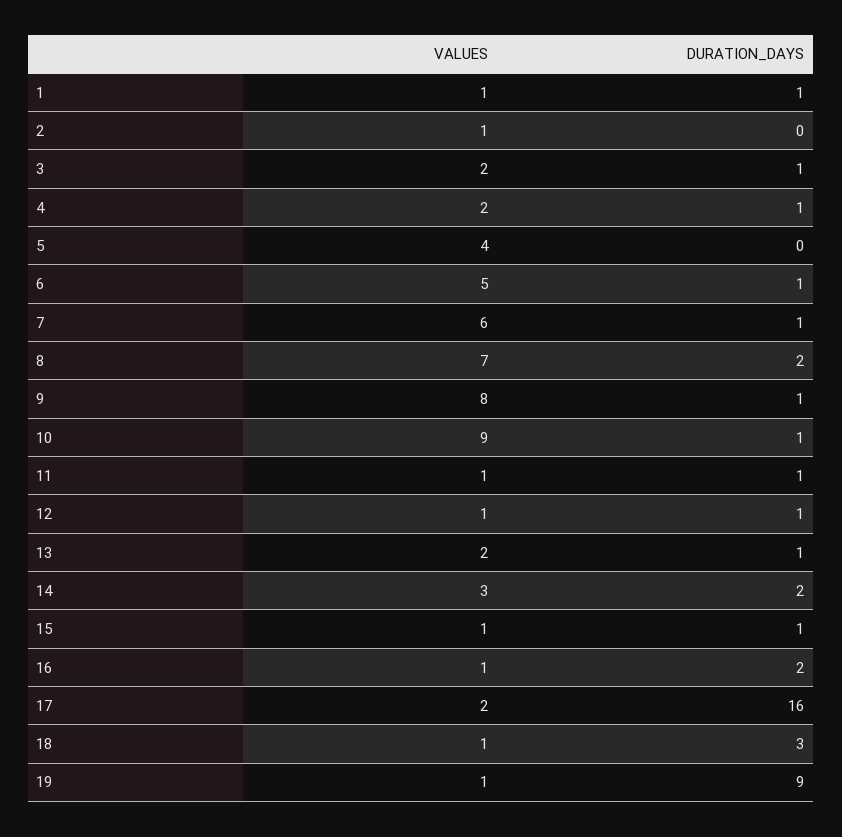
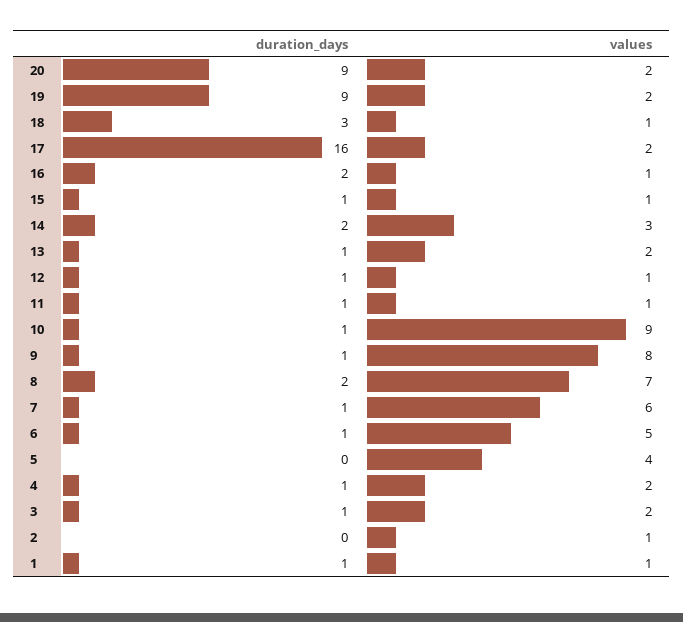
  {
    "VALUES": {
      "1": 1,
      "2": 1,
      "3": 2,
      "4": 2,
      "5": 4,
      "6": 5,
      "7": 6,
      "8": 7,
      "9": 8,
      "10": 9,
      "11": 1,
      "12": 1,
      "13": 2,
      "14": 3,
      "15": 1,
      "16": 1,
      "17": 2,
      "18": 1,
-     "19": 1
+     "19": 2,
+     "20": 2
    },
    "DURATION_DAYS": {
      "1": 1,
      "2": 0,
      "3": 1,
      "4": 1,
      "5": 0,
      "6": 1,
      "7": 1,
      "8": 2,
      "9": 1,
      "10": 1,
      "11": 1,
      "12": 1,
      "13": 1,
      "14": 2,
      "15": 1,
      "16": 2,
      "17": 16,
      "18": 3,
-     "19": 9
+     "19": 9,
+     "20": 9
    }
  }

